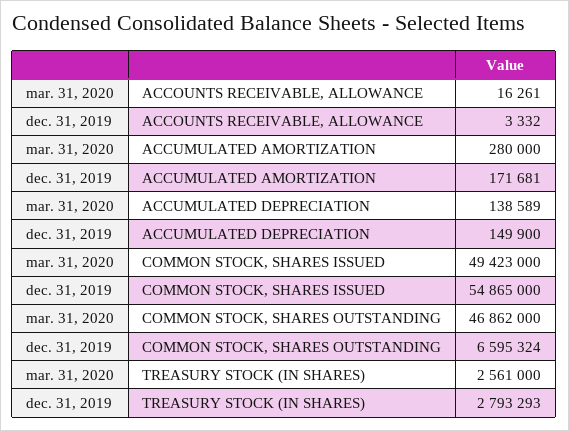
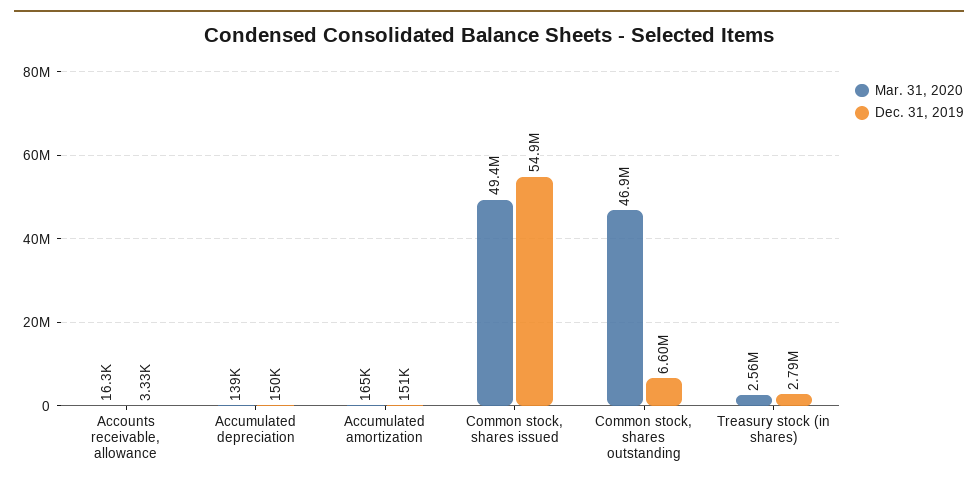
  {
    "mar. 31, 2020": {
      "ACCOUNTS RECEIVABLE, ALLOWANCE": 16261,
-     "ACCUMULATED AMORTIZATION": 280000,
+     "ACCUMULATED AMORTIZATION": 165000,
      "ACCUMULATED DEPRECIATION": 138589,
      "COMMON STOCK, SHARES ISSUED": 49423000,
      "COMMON STOCK, SHARES OUTSTANDING": 46862000,
      "TREASURY STOCK (IN SHARES)": 2561000
    },
    "dec. 31, 2019": {
      "ACCOUNTS RECEIVABLE, ALLOWANCE": 3332,
-     "ACCUMULATED AMORTIZATION": 171681,
+     "ACCUMULATED AMORTIZATION": 151000,
      "ACCUMULATED DEPRECIATION": 149900,
      "COMMON STOCK, SHARES ISSUED": 54865000,
      "COMMON STOCK, SHARES OUTSTANDING": 6595324,
      "TREASURY STOCK (IN SHARES)": 2793293
    }
  }

